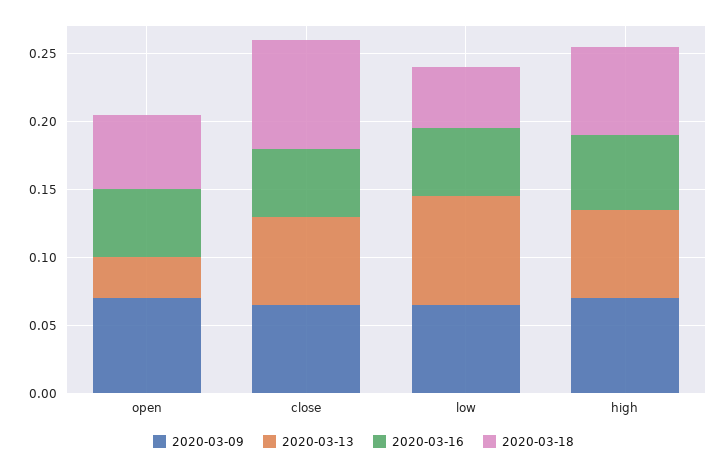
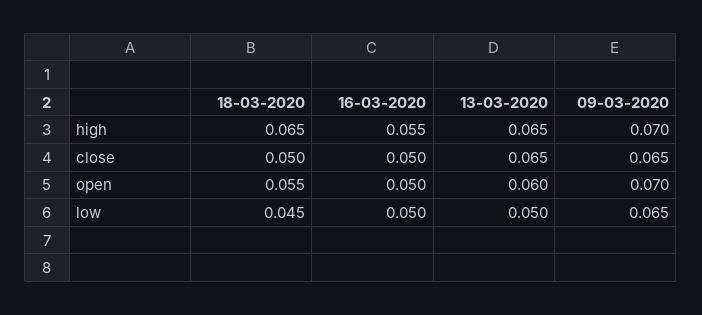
  {
    "2020-03-09": {
      "open": 0.07,
      "close": 0.065,
      "low": 0.065,
      "high": 0.07
    },
    "2020-03-13": {
-     "open": 0.03,
+     "open": 0.06,
      "close": 0.065,
-     "low": 0.08,
+     "low": 0.05,
      "high": 0.065
    },
    "2020-03-16": {
      "open": 0.05,
      "close": 0.05,
      "low": 0.05,
      "high": 0.055
    },
    "2020-03-18": {
      "open": 0.055,
-     "close": 0.08,
+     "close": 0.05,
      "low": 0.045,
      "high": 0.065
    }
  }

